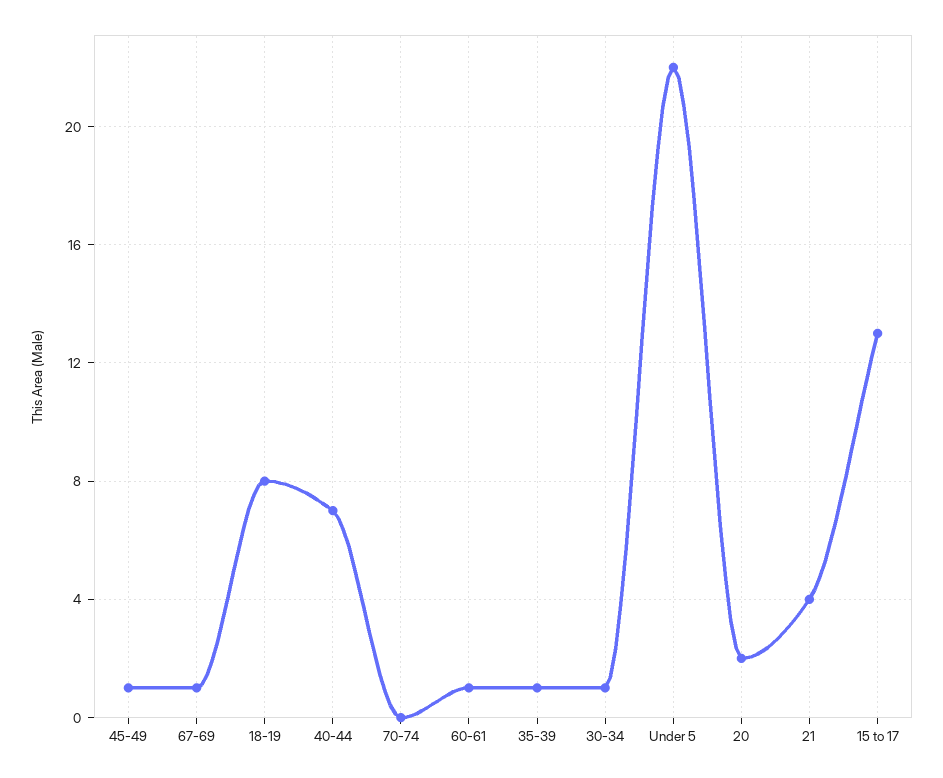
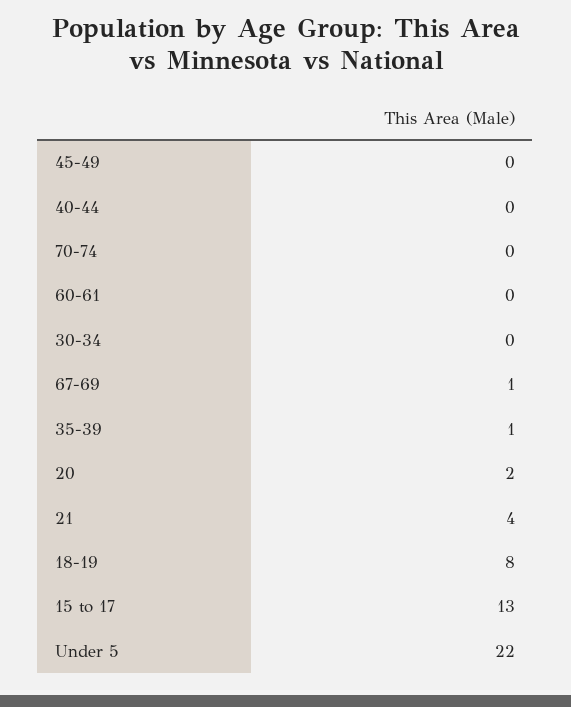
  {
-   "45-49": 1,
+   "45-49": 0,
    "67-69": 1,
    "18-19": 8,
-   "40-44": 7,
+   "40-44": 0,
    "70-74": 0,
-   "60-61": 1,
+   "60-61": 0,
    "35-39": 1,
-   "30-34": 1,
+   "30-34": 0,
    "Under 5": 22,
    "20": 2,
    "21": 4,
    "15 to 17": 13
  }

